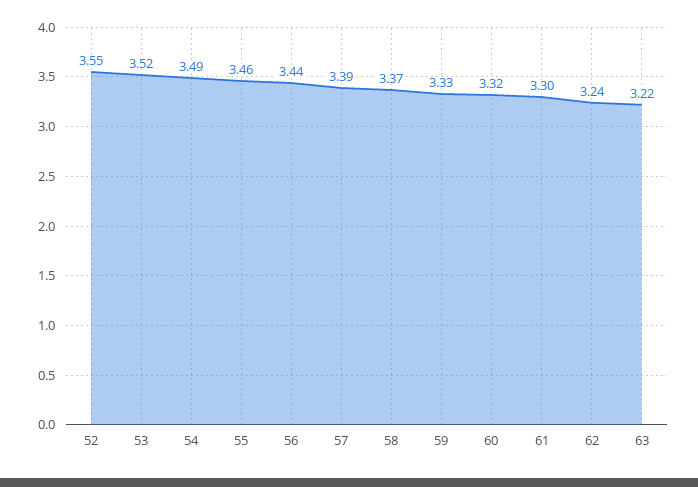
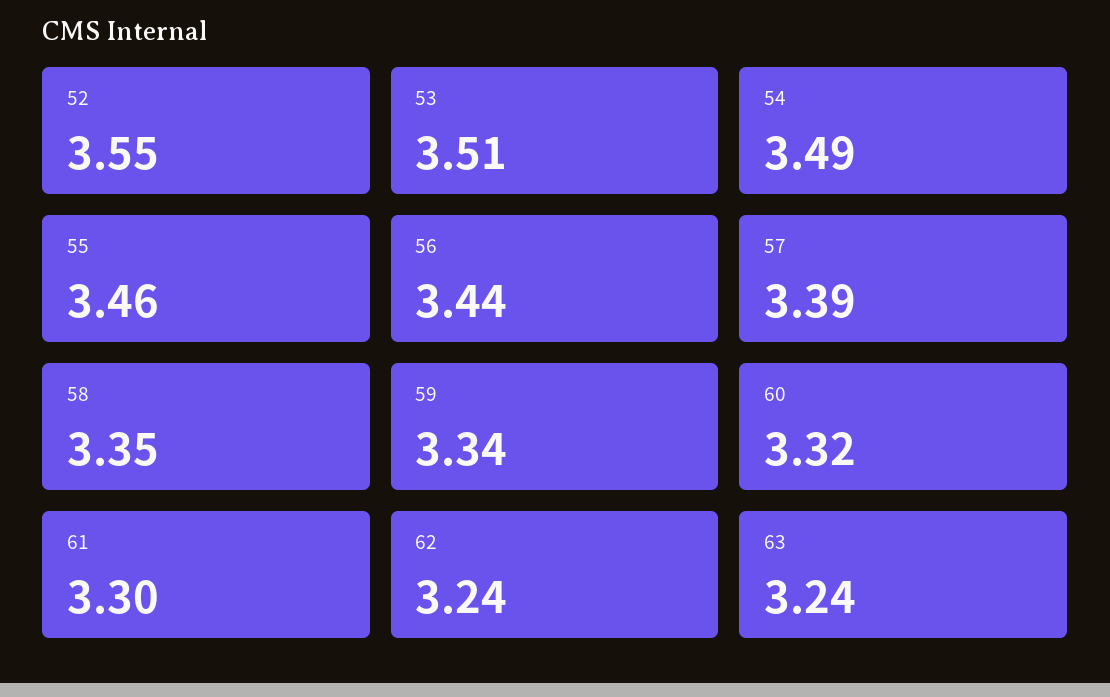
  {
    "52": 3.55,
-   "53": 3.52,
+   "53": 3.51,
    "54": 3.49,
    "55": 3.46,
    "56": 3.44,
    "57": 3.39,
-   "58": 3.37,
+   "58": 3.35,
-   "59": 3.33,
+   "59": 3.34,
    "60": 3.32,
    "61": 3.3,
    "62": 3.24,
-   "63": 3.22
+   "63": 3.24
  }

